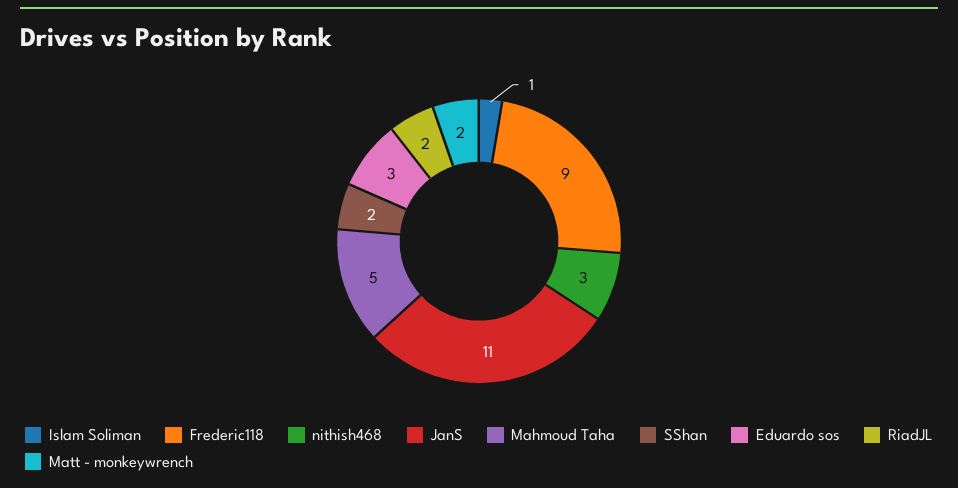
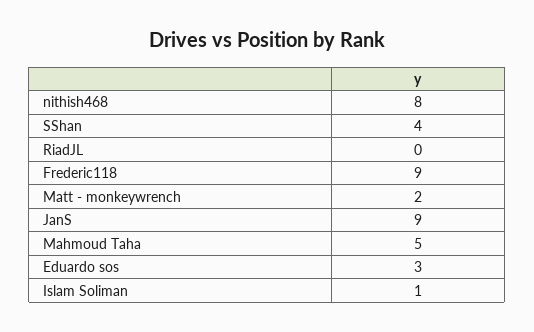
  {
    "Islam Soliman": 1,
    "Frederic118": 9,
-   "nithish468": 3,
+   "nithish468": 8,
-   "JanS": 11,
+   "JanS": 9,
    "Mahmoud Taha": 5,
-   "SShan": 2,
+   "SShan": 4,
    "Eduardo sos": 3,
-   "RiadJL": 2,
+   "RiadJL": 0,
    "Matt - monkeywrench": 2
  }

